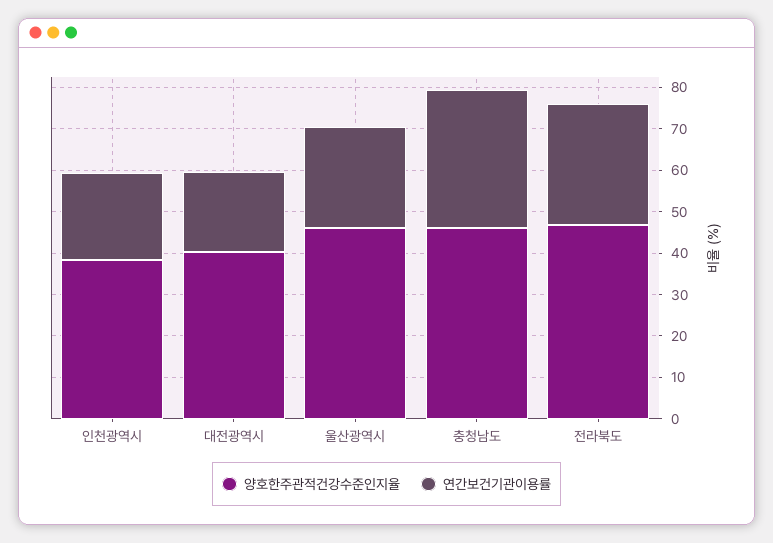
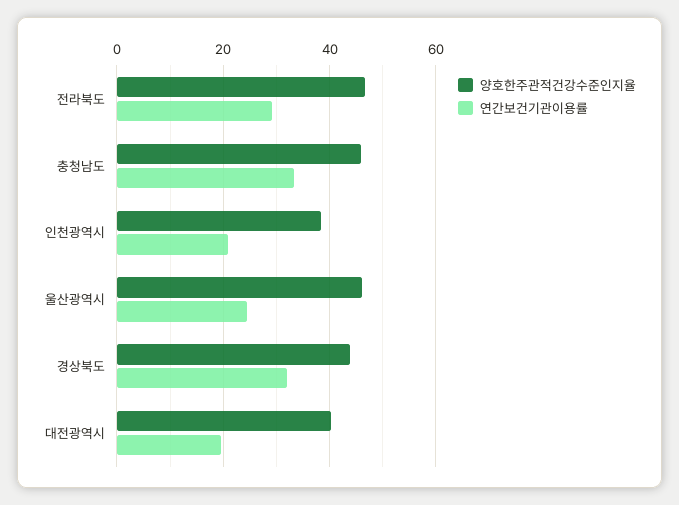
  {
    "양호한주관적건강수준인지율": {
      "인천광역시": 38,
      "대전광역시": 40,
      "울산광역시": 46,
      "충청남도": 46,
-     "전라북도": 46
+     "전라북도": 46,
+     "경상북도": 44
    },
    "연간보건기관이용률": {
      "인천광역시": 20,
      "대전광역시": 20,
      "울산광역시": 24,
      "충청남도": 34,
-     "전라북도": 30
+     "전라북도": 30,
+     "경상북도": 32
    }
  }

